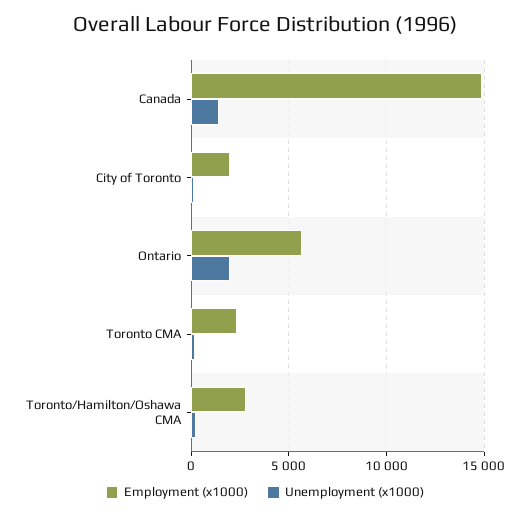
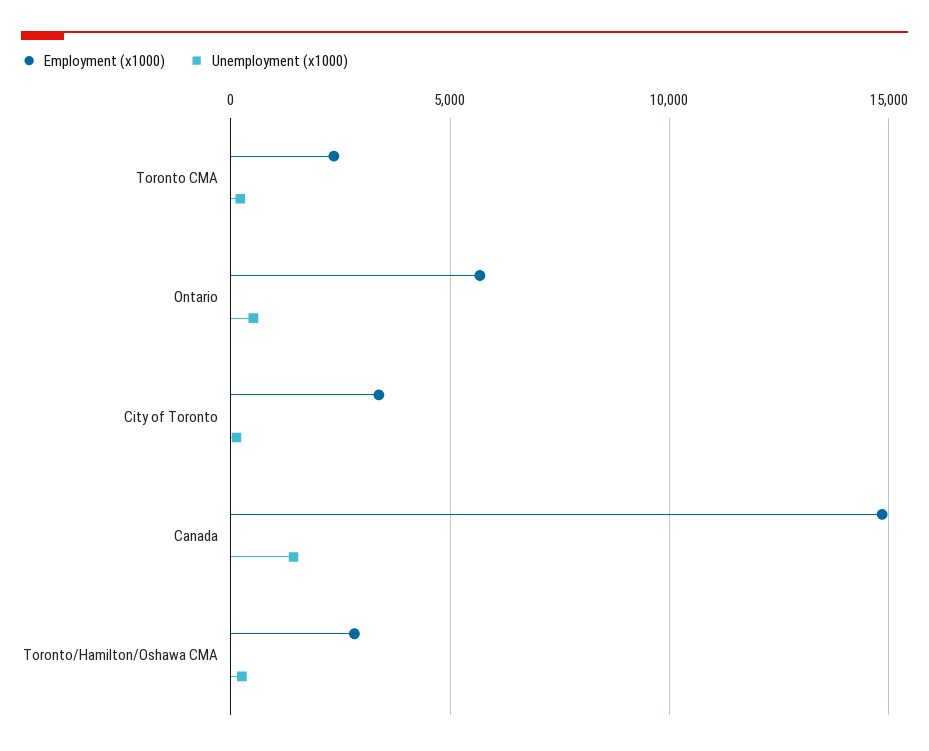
  {
    "Employment (x1000)": {
      "Canada": 15000,
-     "City of Toronto": 2000,
+     "City of Toronto": 3500,
      "Ontario": 5500,
      "Toronto CMA": 2500,
      "Toronto/Hamilton/Oshawa CMA": 3000
    },
    "Unemployment (x1000)": {
      "Canada": 1500,
      "City of Toronto": 0,
-     "Ontario": 2000,
+     "Ontario": 500,
      "Toronto CMA": 0,
      "Toronto/Hamilton/Oshawa CMA": 500
    }
  }

